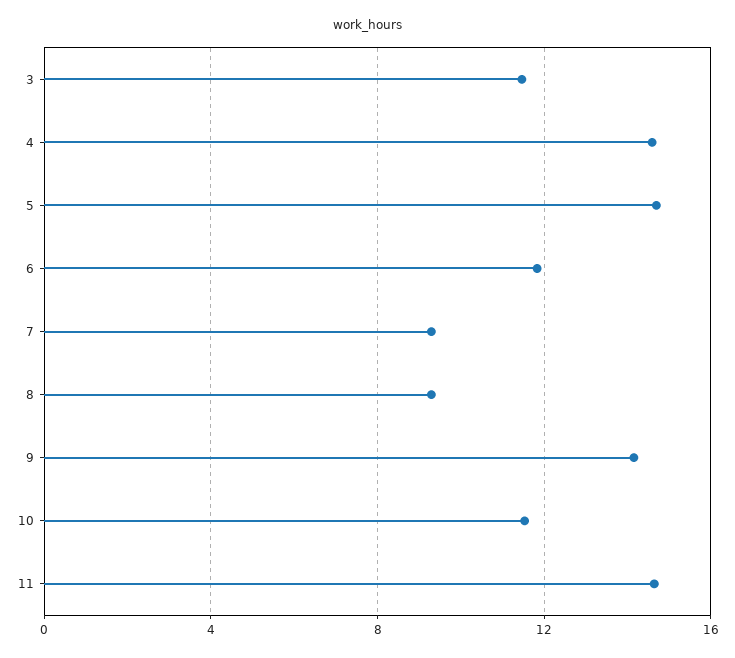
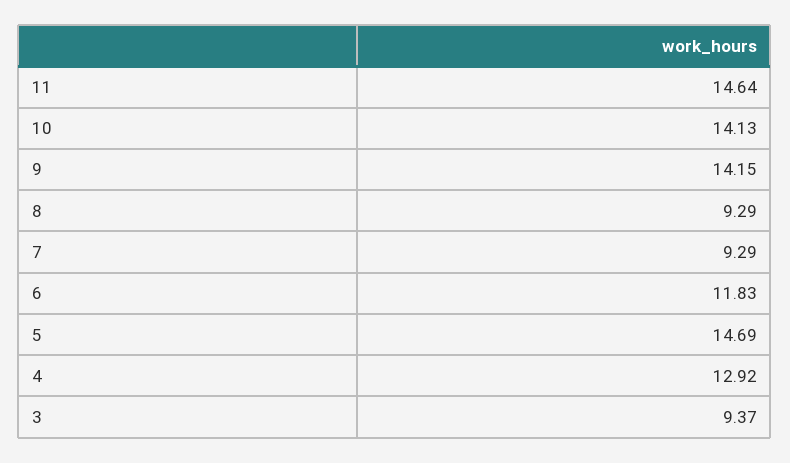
  {
-   "3": 11.5,
+   "3": 9.37,
-   "4": 14.5,
+   "4": 12.92,
    "5": 14.69,
    "6": 11.83,
    "7": 9.29,
    "8": 9.29,
    "9": 14.15,
-   "10": 11.5,
+   "10": 14.13,
    "11": 14.64
  }

